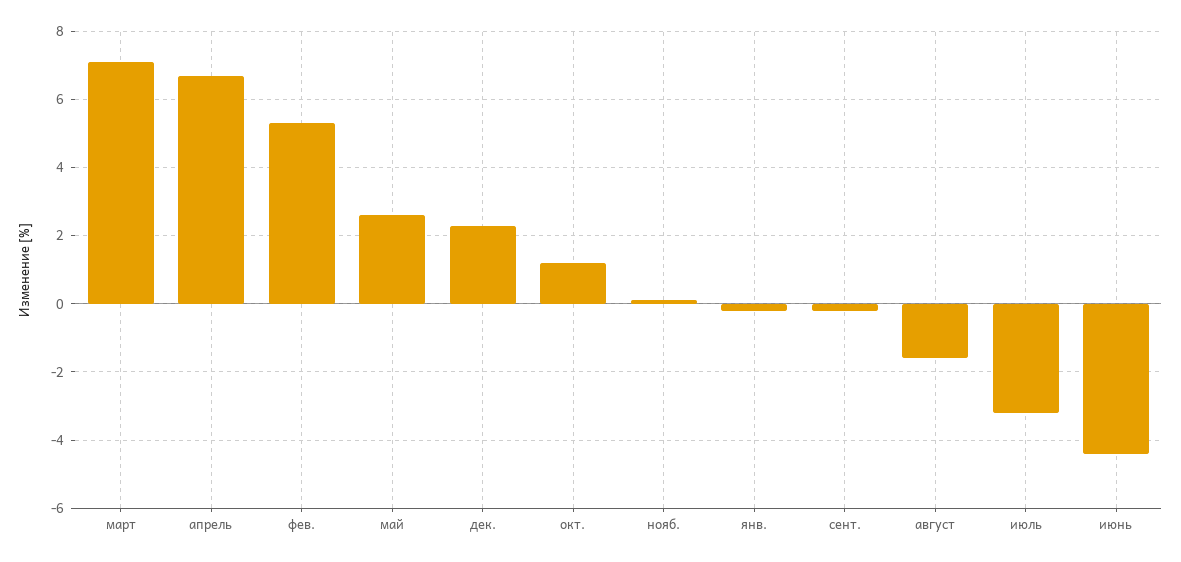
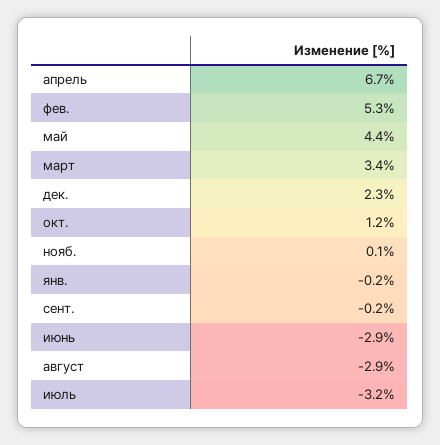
  {
-   "март": 7,
+   "март": 3.4,
    "апрель": 6.7,
    "фев.": 5.3,
-   "май": 2.5,
+   "май": 4.4,
    "дек.": 2.3,
    "окт.": 1.2,
    "нояб.": 0.1,
    "янв.": -0.2,
    "сент.": -0.2,
-   "август": -1.5,
+   "август": -2.9,
    "июль": -3.2,
-   "июнь": -4.5
+   "июнь": -2.9
  }

